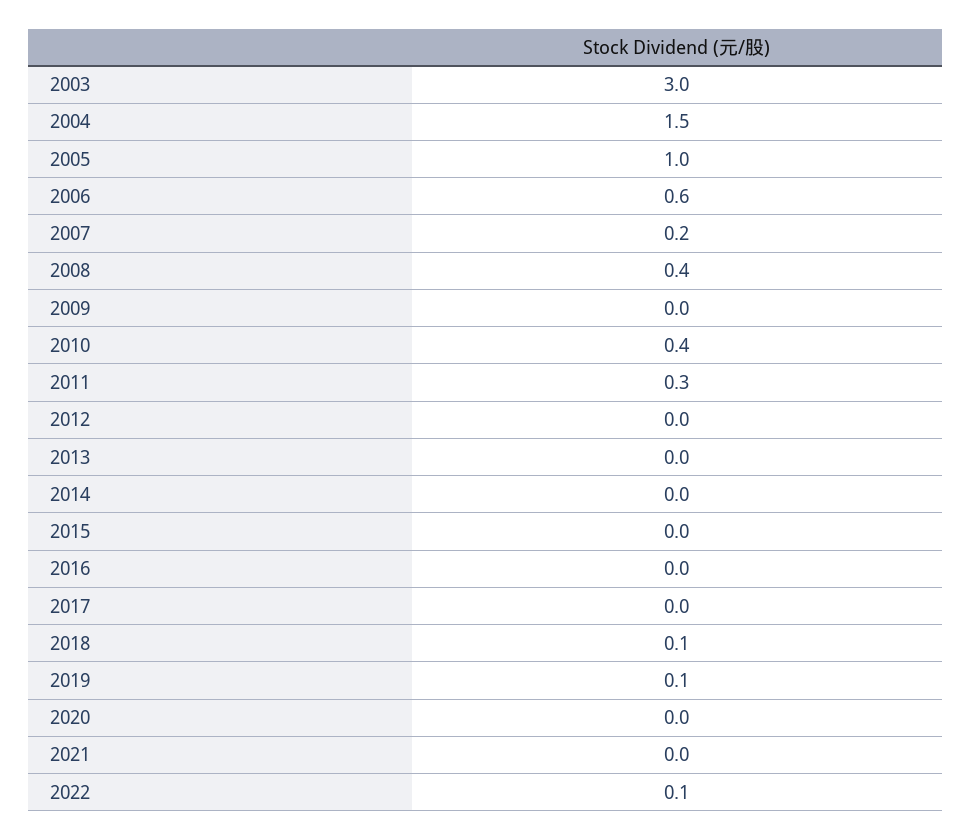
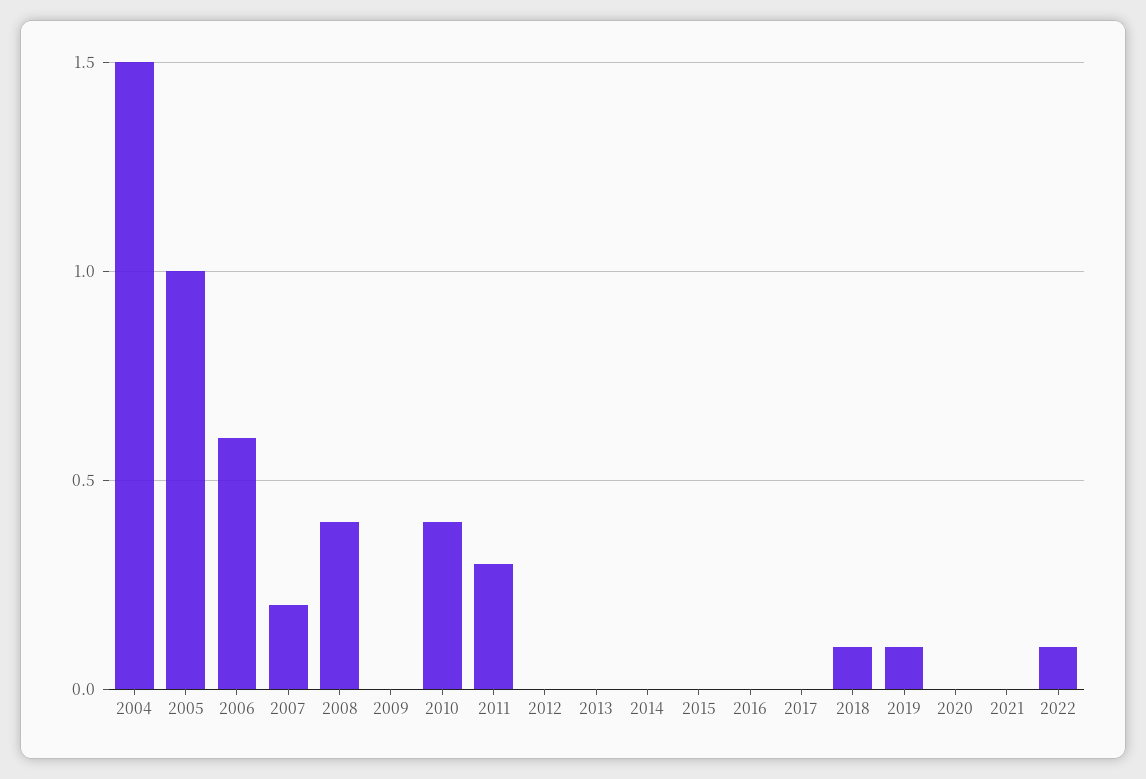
  {
-   "2003": 3,
    "2004": 1.5,
    "2005": 1,
    "2006": 0.6,
    "2007": 0.2,
    "2008": 0.4,
    "2009": 0,
    "2010": 0.4,
    "2011": 0.3,
    "2012": 0,
    "2013": 0,
    "2014": 0,
    "2015": 0,
    "2016": 0,
    "2017": 0,
    "2018": 0.1,
    "2019": 0.1,
    "2020": 0,
    "2021": 0,
    "2022": 0.1
  }

